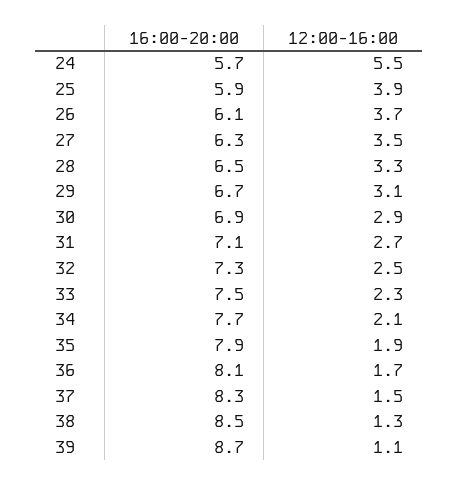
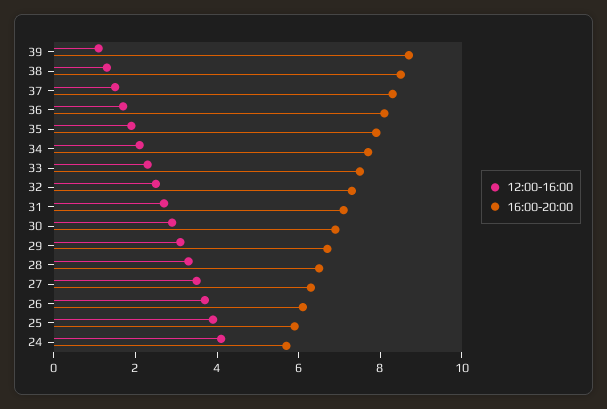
  {
    "16:00-20:00": {
      "24": 5.7,
      "25": 5.9,
      "26": 6.1,
      "27": 6.3,
      "28": 6.5,
      "29": 6.7,
      "30": 6.9,
      "31": 7.1,
      "32": 7.3,
      "33": 7.5,
      "34": 7.7,
      "35": 7.9,
      "36": 8.1,
      "37": 8.3,
      "38": 8.5,
      "39": 8.7
    },
    "12:00-16:00": {
-     "24": 5.5,
+     "24": 4,
      "25": 3.9,
      "26": 3.7,
      "27": 3.5,
      "28": 3.3,
      "29": 3.1,
      "30": 2.9,
      "31": 2.7,
      "32": 2.5,
      "33": 2.3,
      "34": 2.1,
      "35": 1.9,
      "36": 1.7,
      "37": 1.5,
      "38": 1.3,
      "39": 1.1
    }
  }

